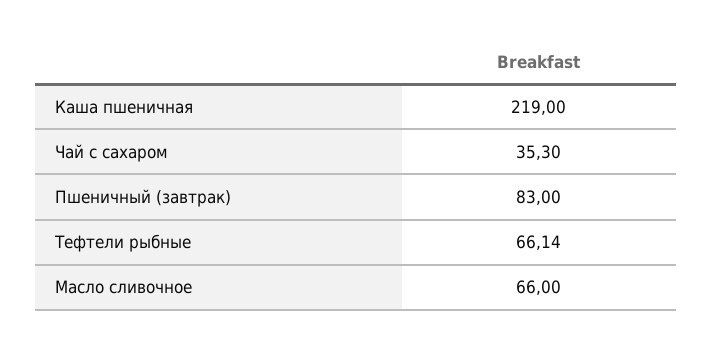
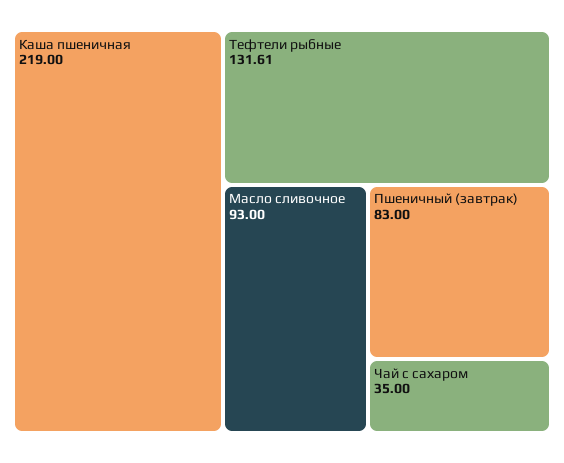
  {
    "Каша пшеничная": 219,
-   "Чай с сахаром": 35.3,
+   "Чай с сахаром": 35,
    "Пшеничный (завтрак)": 83,
-   "Тефтели рыбные": 66.14,
+   "Тефтели рыбные": 131.61,
-   "Масло сливочное": 66
+   "Масло сливочное": 93
  }

